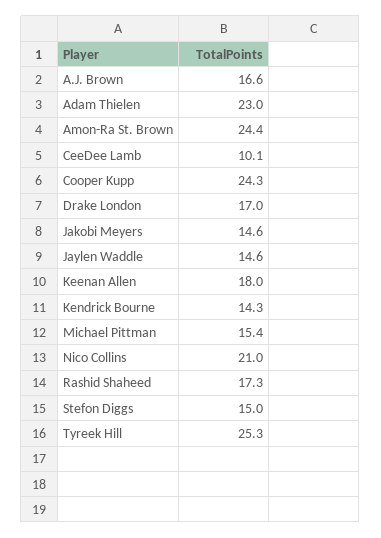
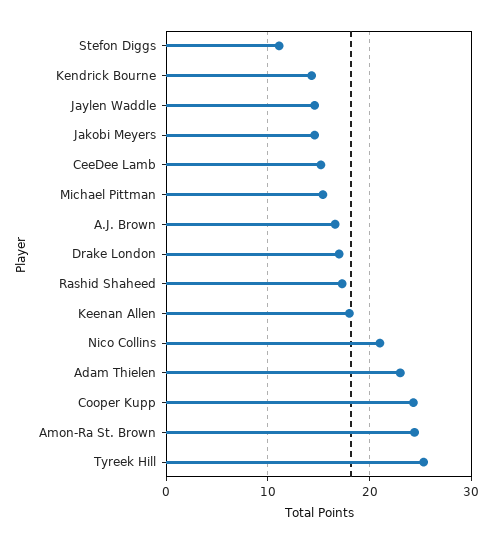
  {
    "A.J. Brown": 16.6,
    "Adam Thielen": 23,
    "Amon-Ra St. Brown": 24.4,
-   "CeeDee Lamb": 10.1,
+   "CeeDee Lamb": 15,
    "Cooper Kupp": 24.3,
    "Drake London": 17,
    "Jakobi Meyers": 14.6,
    "Jaylen Waddle": 14.6,
    "Keenan Allen": 18,
    "Kendrick Bourne": 14.3,
    "Michael Pittman": 15.4,
    "Nico Collins": 21,
    "Rashid Shaheed": 17.3,
-   "Stefon Diggs": 15,
+   "Stefon Diggs": 11,
    "Tyreek Hill": 25.3
  }

